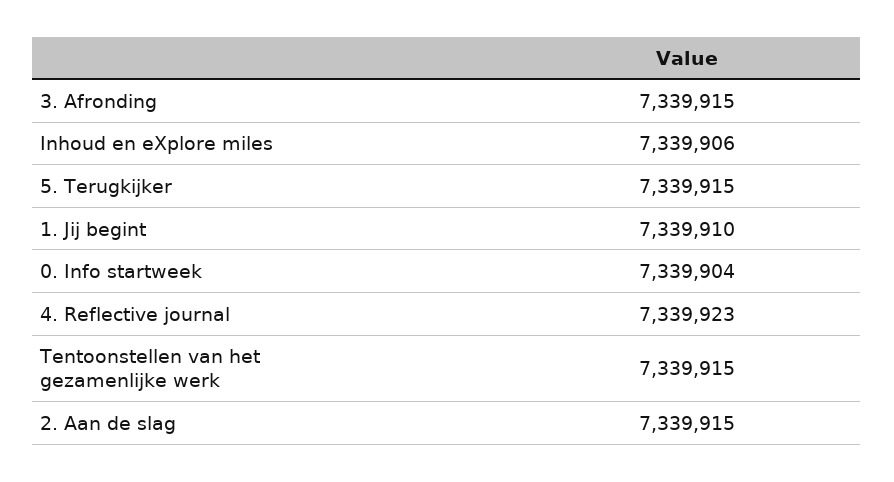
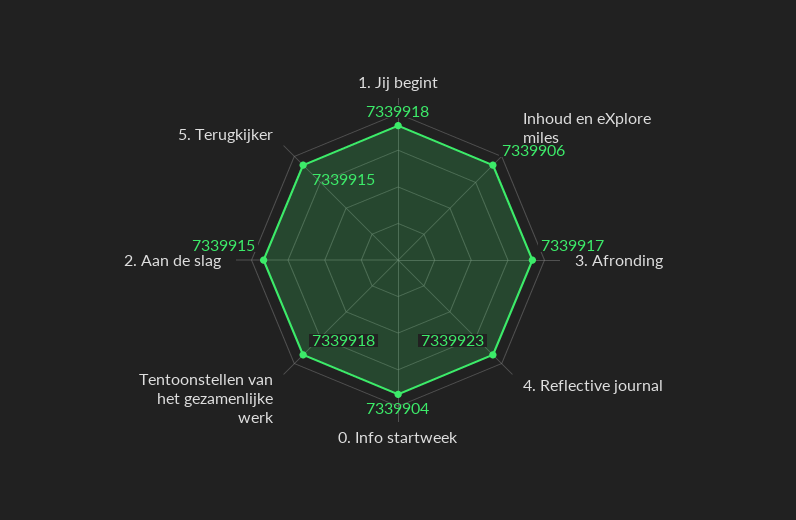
  {
-   "3. Afronding": 7339915,
+   "3. Afronding": 7339917,
    "Inhoud en eXplore miles": 7339906,
    "5. Terugkijker": 7339915,
-   "1. Jij begint": 7339910,
+   "1. Jij begint": 7339918,
    "0. Info startweek": 7339904,
    "4. Reflective journal": 7339923,
-   "Tentoonstellen van het gezamenlijke werk": 7339915,
+   "Tentoonstellen van het gezamenlijke werk": 7339918,
    "2. Aan de slag": 7339915
  }

